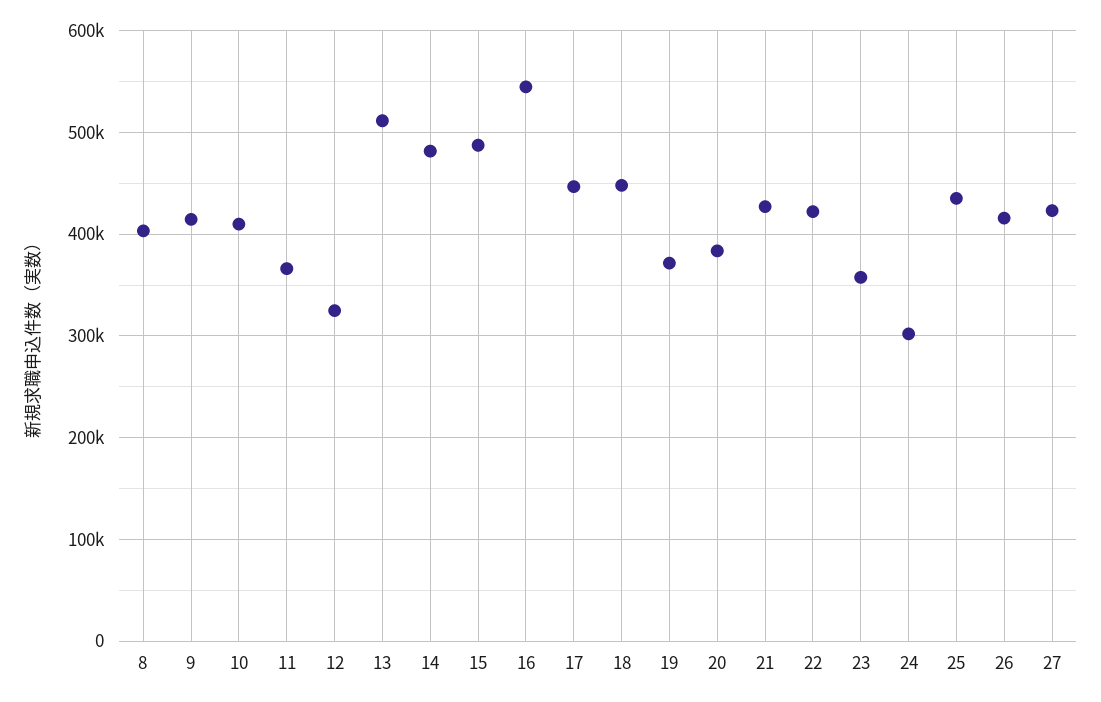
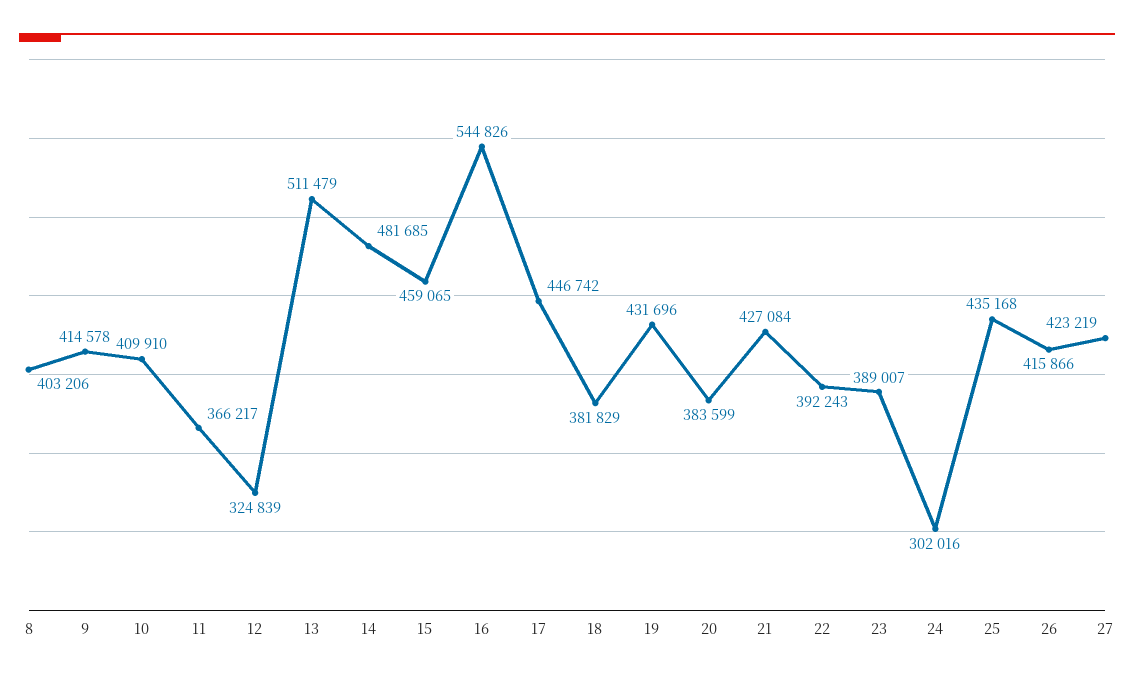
  {
    "8": 403206,
    "9": 414578,
    "10": 409910,
    "11": 366217,
    "12": 324839,
    "13": 511479,
    "14": 481685,
-   "15": 490000,
+   "15": 459065,
    "16": 544826,
    "17": 446742,
-   "18": 450000,
+   "18": 381829,
-   "19": 370000,
+   "19": 431696,
    "20": 383599,
    "21": 427084,
-   "22": 420000,
+   "22": 392243,
-   "23": 360000,
+   "23": 389007,
    "24": 302016,
    "25": 435168,
    "26": 415866,
    "27": 423219
  }

